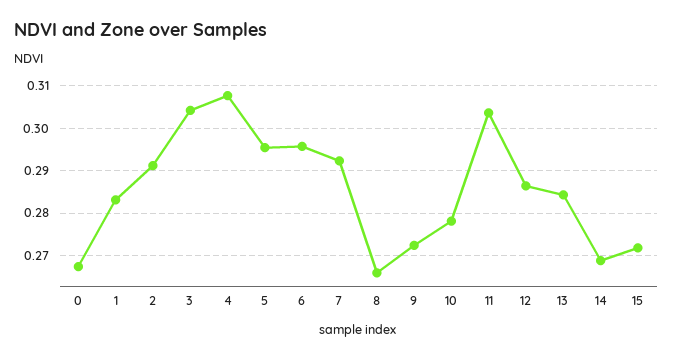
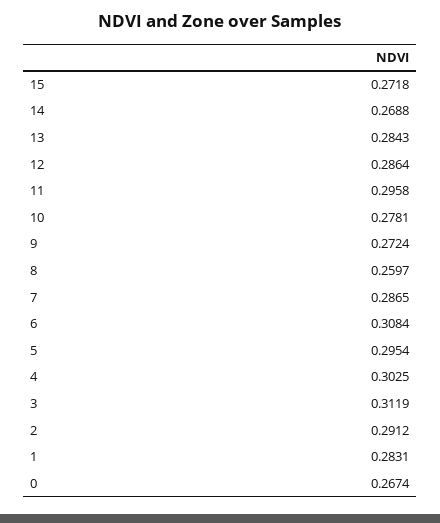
  {
    "0": 0.2674,
    "1": 0.2831,
    "2": 0.2912,
-   "3": 0.304,
+   "3": 0.3119,
-   "4": 0.308,
+   "4": 0.3025,
    "5": 0.2954,
-   "6": 0.296,
+   "6": 0.3084,
-   "7": 0.292,
+   "7": 0.2865,
-   "8": 0.266,
+   "8": 0.2597,
    "9": 0.2724,
    "10": 0.2781,
-   "11": 0.304,
+   "11": 0.2958,
    "12": 0.2864,
    "13": 0.2843,
    "14": 0.2688,
    "15": 0.2718
  }

